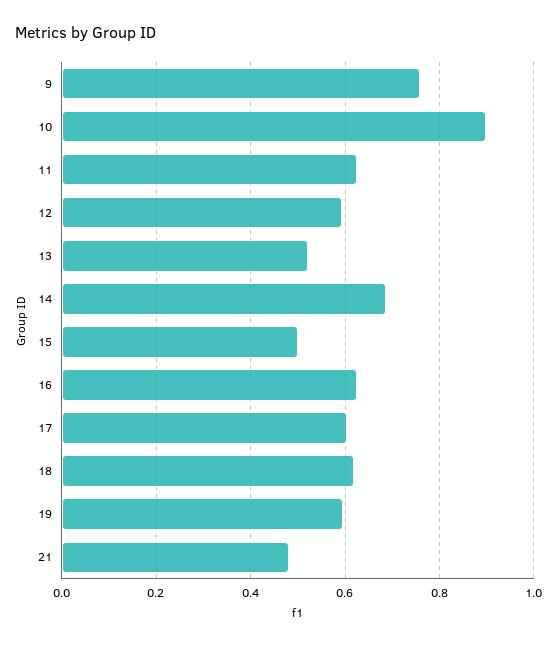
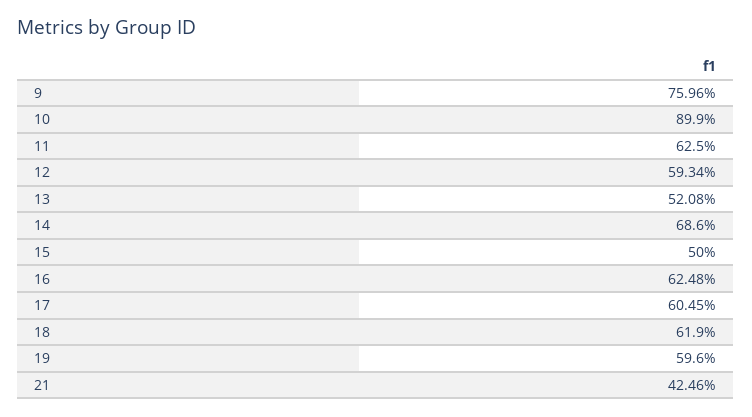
  {
    "9": 0.7596,
    "10": 0.899,
    "11": 0.625,
    "12": 0.5934,
    "13": 0.5208,
    "14": 0.686,
    "15": 0.5,
    "16": 0.6248,
    "17": 0.6045,
    "18": 0.619,
    "19": 0.596,
-   "21": 0.48
+   "21": 0.4246
  }

